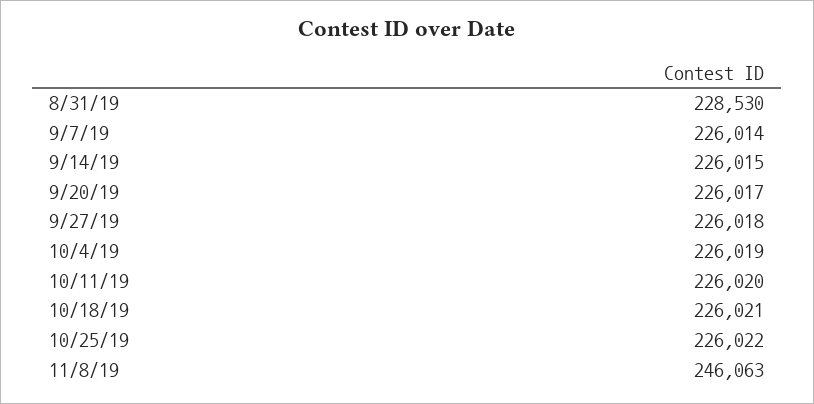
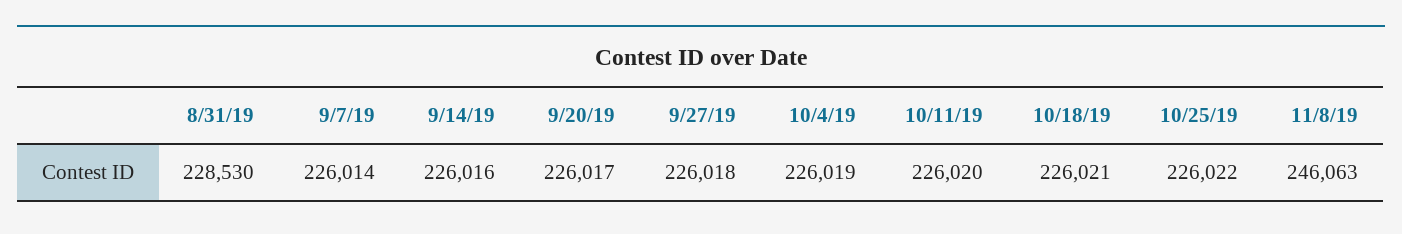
  {
    "8/31/19": 228530,
    "9/7/19": 226014,
-   "9/14/19": 226015,
+   "9/14/19": 226016,
    "9/20/19": 226017,
    "9/27/19": 226018,
    "10/4/19": 226019,
    "10/11/19": 226020,
    "10/18/19": 226021,
    "10/25/19": 226022,
    "11/8/19": 246063
  }

